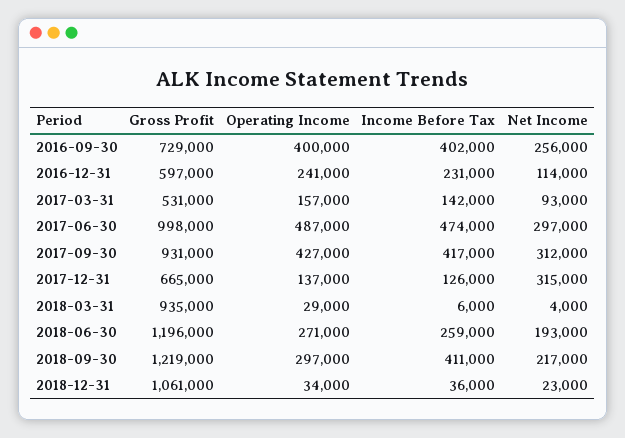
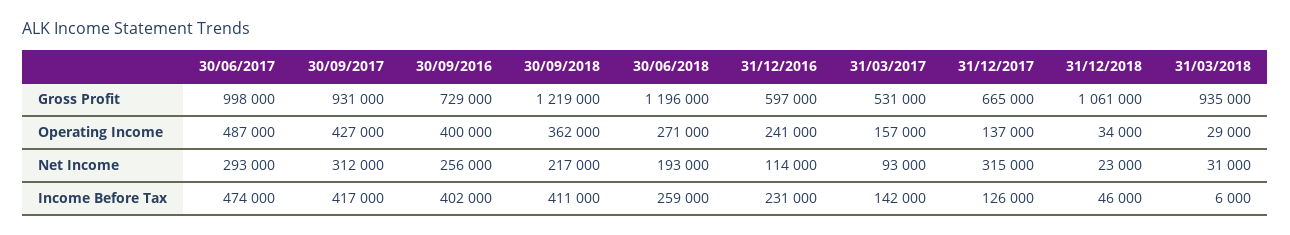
  {
    "Gross Profit": {
      "2016-09-30": 729000,
      "2016-12-31": 597000,
      "2017-03-31": 531000,
      "2017-06-30": 998000,
      "2017-09-30": 931000,
      "2017-12-31": 665000,
      "2018-03-31": 935000,
      "2018-06-30": 1196000,
      "2018-09-30": 1219000,
      "2018-12-31": 1061000
    },
    "Operating Income": {
      "2016-09-30": 400000,
      "2016-12-31": 241000,
      "2017-03-31": 157000,
      "2017-06-30": 487000,
      "2017-09-30": 427000,
      "2017-12-31": 137000,
      "2018-03-31": 29000,
      "2018-06-30": 271000,
-     "2018-09-30": 297000,
+     "2018-09-30": 362000,
      "2018-12-31": 34000
    },
    "Income Before Tax": {
      "2016-09-30": 402000,
      "2016-12-31": 231000,
      "2017-03-31": 142000,
      "2017-06-30": 474000,
      "2017-09-30": 417000,
      "2017-12-31": 126000,
      "2018-03-31": 6000,
      "2018-06-30": 259000,
      "2018-09-30": 411000,
-     "2018-12-31": 36000
+     "2018-12-31": 46000
    },
    "Net Income": {
      "2016-09-30": 256000,
      "2016-12-31": 114000,
      "2017-03-31": 93000,
-     "2017-06-30": 297000,
+     "2017-06-30": 293000,
      "2017-09-30": 312000,
      "2017-12-31": 315000,
-     "2018-03-31": 4000,
+     "2018-03-31": 31000,
      "2018-06-30": 193000,
      "2018-09-30": 217000,
      "2018-12-31": 23000
    }
  }

